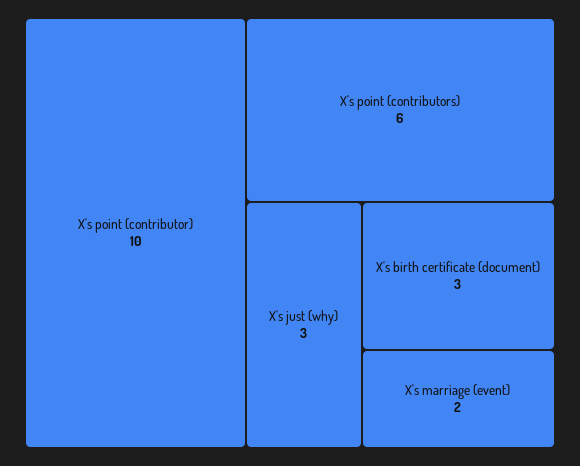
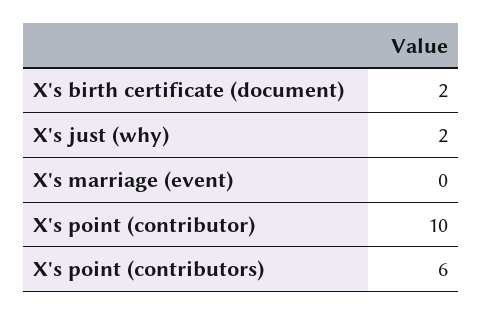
  {
    "X's point (contributor)": 10,
    "X's point (contributors)": 6,
-   "X's just (why)": 3,
+   "X's just (why)": 2,
-   "X's birth certificate (document)": 3,
+   "X's birth certificate (document)": 2,
-   "X's marriage (event)": 2
+   "X's marriage (event)": 0
  }

